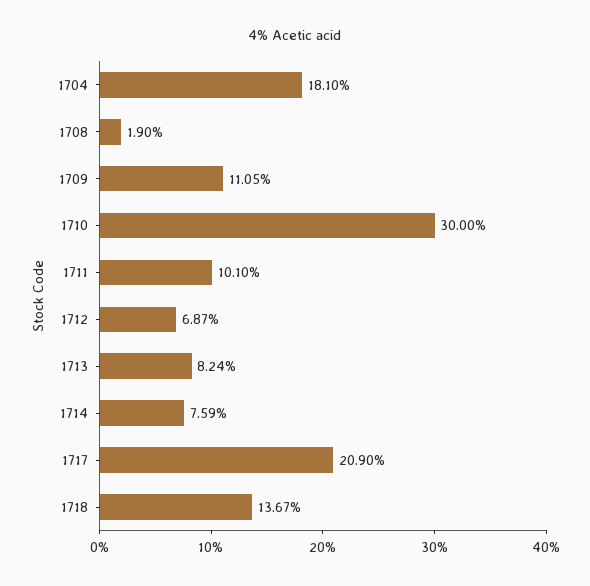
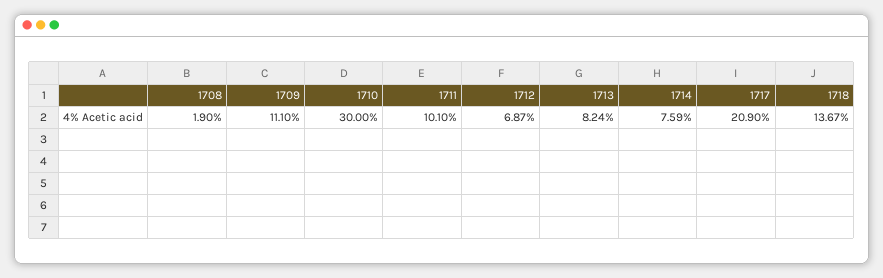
  {
-   "1704": 18.1,
    "1708": 1.9,
-   "1709": 11.05,
+   "1709": 11.1,
    "1710": 30,
    "1711": 10.1,
    "1712": 6.87,
    "1713": 8.24,
    "1714": 7.59,
    "1717": 20.9,
    "1718": 13.67
  }

